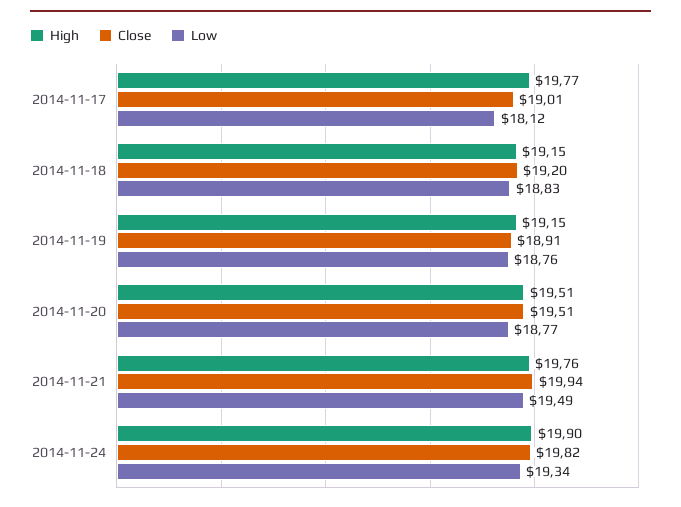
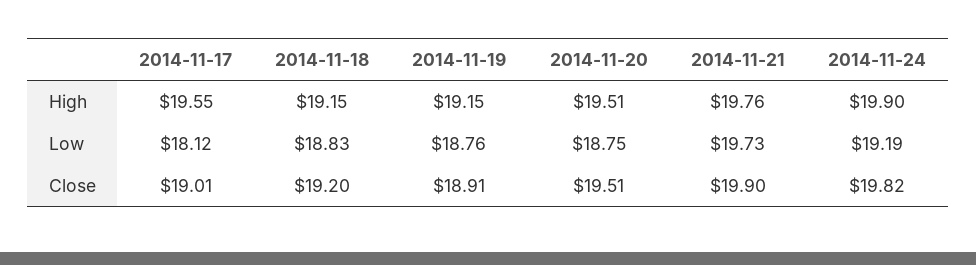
  {
    "High": {
-     "2014-11-17": 19.77,
+     "2014-11-17": 19.55,
      "2014-11-18": 19.15,
      "2014-11-19": 19.15,
      "2014-11-20": 19.51,
      "2014-11-21": 19.76,
      "2014-11-24": 19.9
    },
    "Close": {
      "2014-11-17": 19.01,
      "2014-11-18": 19.2,
      "2014-11-19": 18.91,
      "2014-11-20": 19.51,
-     "2014-11-21": 19.94,
+     "2014-11-21": 19.9,
      "2014-11-24": 19.82
    },
    "Low": {
      "2014-11-17": 18.12,
      "2014-11-18": 18.83,
      "2014-11-19": 18.76,
-     "2014-11-20": 18.77,
+     "2014-11-20": 18.75,
-     "2014-11-21": 19.49,
+     "2014-11-21": 19.73,
-     "2014-11-24": 19.34
+     "2014-11-24": 19.19
    }
  }

